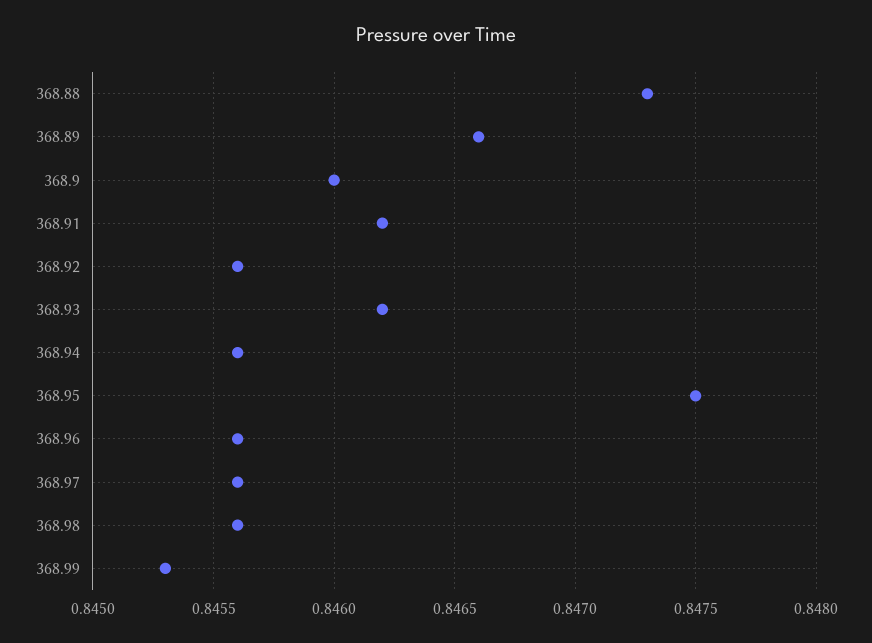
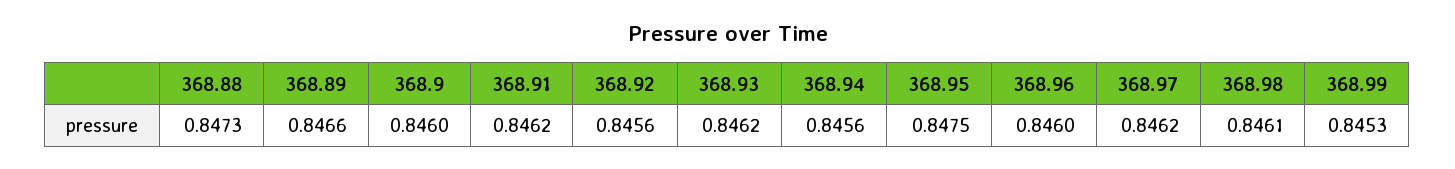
  {
    "368.88": 0.8473,
    "368.89": 0.8466,
    "368.9": 0.846,
    "368.91": 0.8462,
    "368.92": 0.8456,
    "368.93": 0.8462,
    "368.94": 0.8456,
    "368.95": 0.8475,
-   "368.96": 0.8456,
+   "368.96": 0.846,
-   "368.97": 0.8456,
+   "368.97": 0.8462,
-   "368.98": 0.8456,
+   "368.98": 0.8461,
    "368.99": 0.8453
  }

